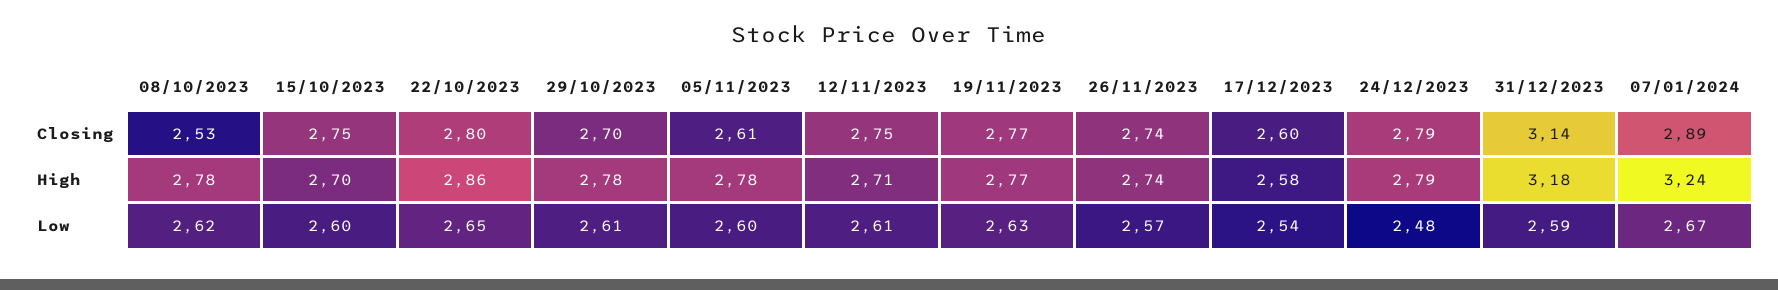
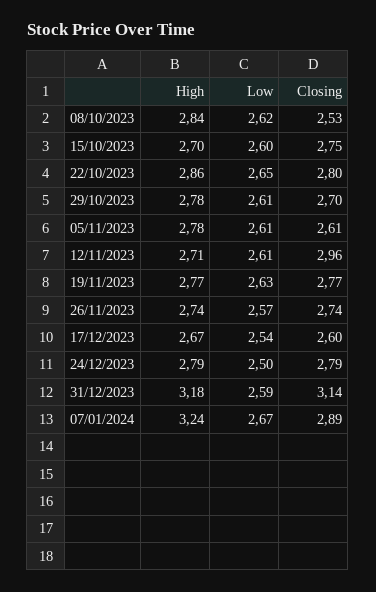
  {
    "08/10/2023": {
      "Closing": 2.53,
-     "High": 2.78,
+     "High": 2.84,
      "Low": 2.62
    },
    "15/10/2023": {
      "Closing": 2.75,
      "High": 2.7,
      "Low": 2.6
    },
    "22/10/2023": {
      "Closing": 2.8,
      "High": 2.86,
      "Low": 2.65
    },
    "29/10/2023": {
      "Closing": 2.7,
      "High": 2.78,
      "Low": 2.61
    },
    "05/11/2023": {
      "Closing": 2.61,
      "High": 2.78,
-     "Low": 2.6
+     "Low": 2.61
    },
    "12/11/2023": {
-     "Closing": 2.75,
+     "Closing": 2.96,
      "High": 2.71,
      "Low": 2.61
    },
    "19/11/2023": {
      "Closing": 2.77,
      "High": 2.77,
      "Low": 2.63
    },
    "26/11/2023": {
      "Closing": 2.74,
      "High": 2.74,
      "Low": 2.57
    },
    "17/12/2023": {
      "Closing": 2.6,
-     "High": 2.58,
+     "High": 2.67,
      "Low": 2.54
    },
    "24/12/2023": {
      "Closing": 2.79,
      "High": 2.79,
-     "Low": 2.48
+     "Low": 2.5
    },
    "31/12/2023": {
      "Closing": 3.14,
      "High": 3.18,
      "Low": 2.59
    },
    "07/01/2024": {
      "Closing": 2.89,
      "High": 3.24,
      "Low": 2.67
    }
  }

